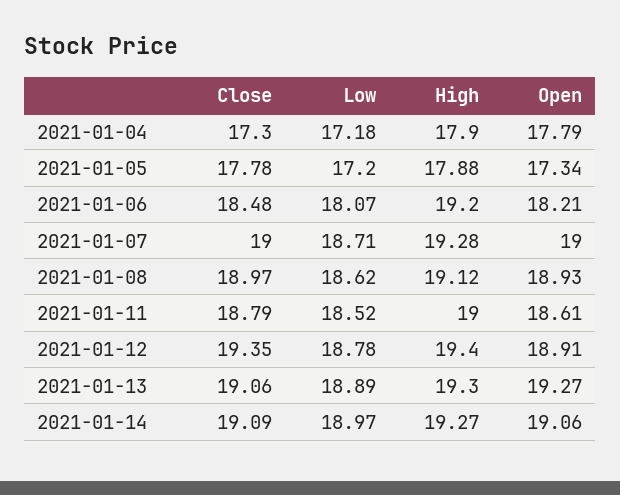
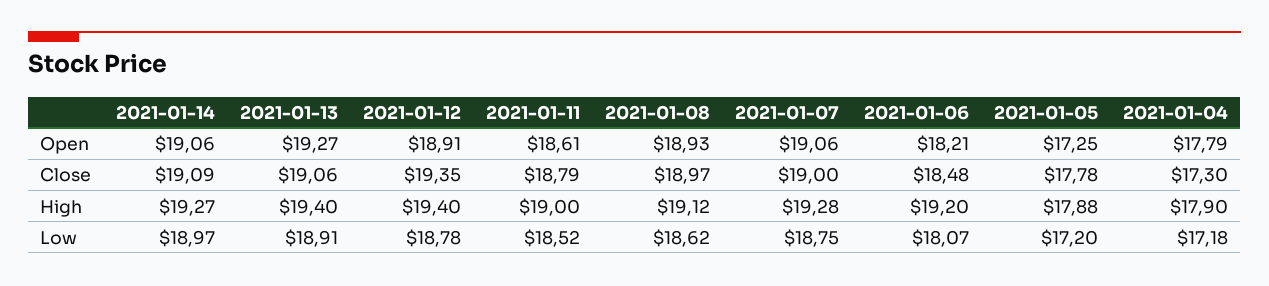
  {
    "Close": {
      "2021-01-04": 17.3,
      "2021-01-05": 17.78,
      "2021-01-06": 18.48,
      "2021-01-07": 19,
      "2021-01-08": 18.97,
      "2021-01-11": 18.79,
      "2021-01-12": 19.35,
      "2021-01-13": 19.06,
      "2021-01-14": 19.09
    },
    "Low": {
      "2021-01-04": 17.18,
      "2021-01-05": 17.2,
      "2021-01-06": 18.07,
-     "2021-01-07": 18.71,
+     "2021-01-07": 18.75,
      "2021-01-08": 18.62,
      "2021-01-11": 18.52,
      "2021-01-12": 18.78,
-     "2021-01-13": 18.89,
+     "2021-01-13": 18.91,
      "2021-01-14": 18.97
    },
    "High": {
      "2021-01-04": 17.9,
      "2021-01-05": 17.88,
      "2021-01-06": 19.2,
      "2021-01-07": 19.28,
      "2021-01-08": 19.12,
      "2021-01-11": 19,
      "2021-01-12": 19.4,
-     "2021-01-13": 19.3,
+     "2021-01-13": 19.4,
      "2021-01-14": 19.27
    },
    "Open": {
      "2021-01-04": 17.79,
-     "2021-01-05": 17.34,
+     "2021-01-05": 17.25,
      "2021-01-06": 18.21,
-     "2021-01-07": 19,
+     "2021-01-07": 19.06,
      "2021-01-08": 18.93,
      "2021-01-11": 18.61,
      "2021-01-12": 18.91,
      "2021-01-13": 19.27,
      "2021-01-14": 19.06
    }
  }

